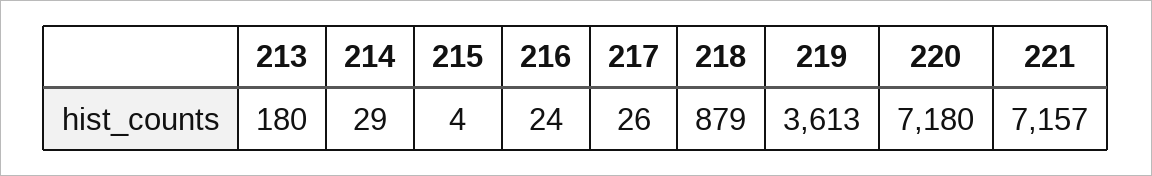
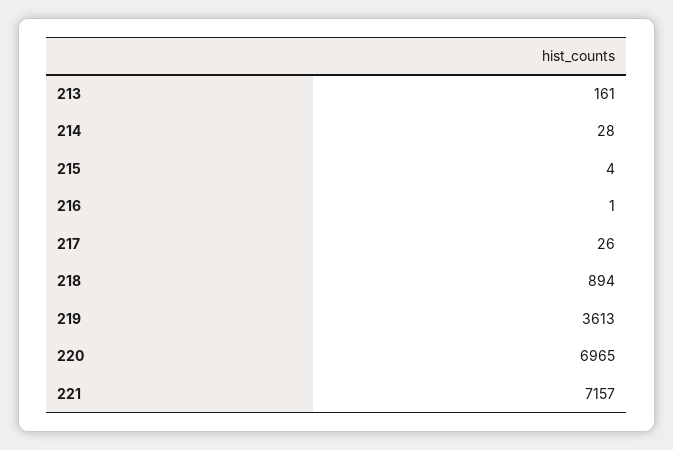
  {
-   "213": 180,
+   "213": 161,
-   "214": 29,
+   "214": 28,
    "215": 4,
-   "216": 24,
+   "216": 1,
    "217": 26,
-   "218": 879,
+   "218": 894,
    "219": 3613,
-   "220": 7180,
+   "220": 6965,
    "221": 7157
  }

